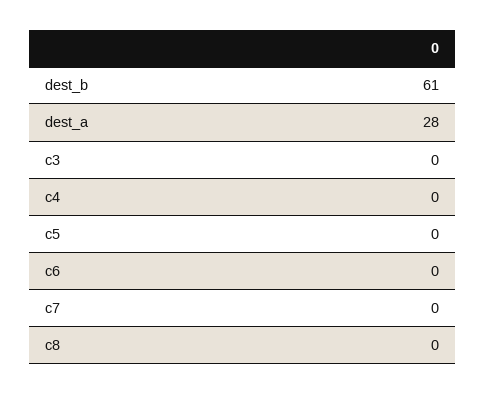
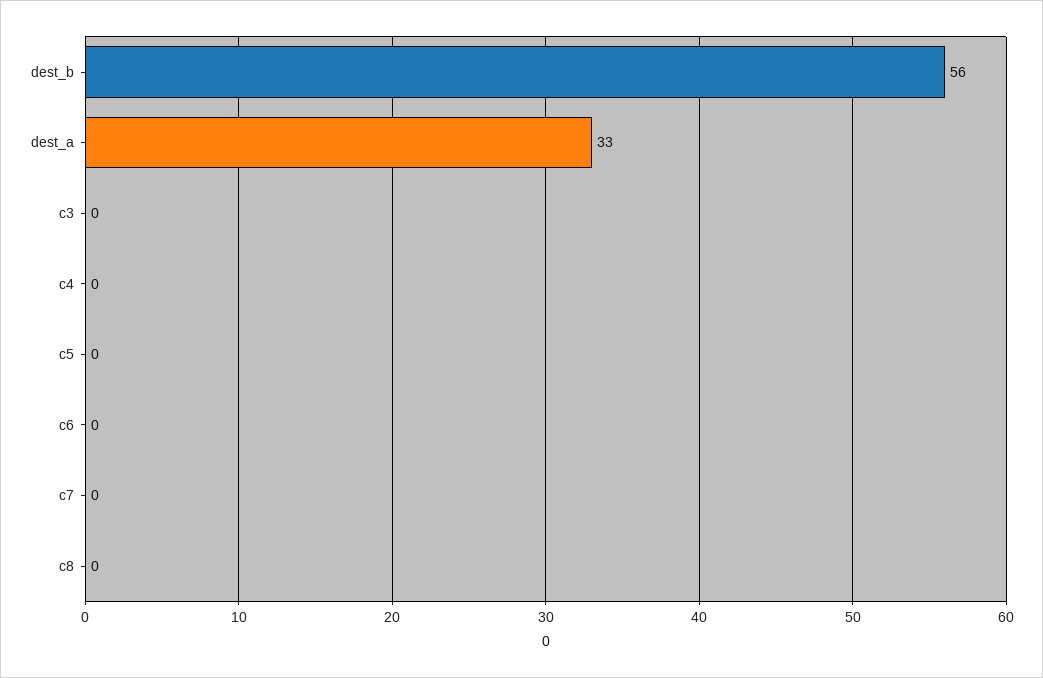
  {
-   "dest_b": 61,
+   "dest_b": 56,
-   "dest_a": 28,
+   "dest_a": 33,
    "c3": 0,
    "c4": 0,
    "c5": 0,
    "c6": 0,
    "c7": 0,
    "c8": 0
  }

